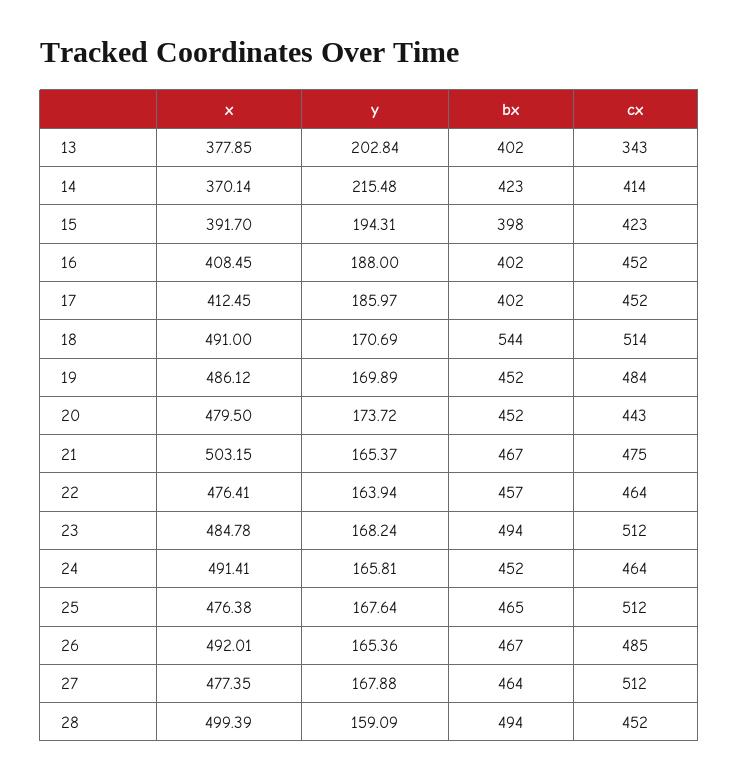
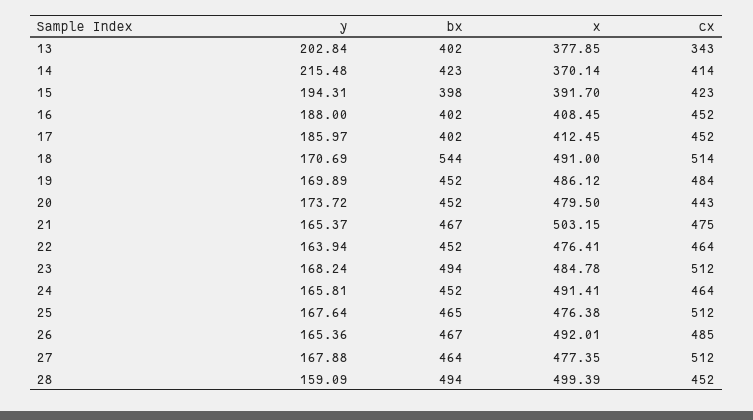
  {
    "x": {
      "13": 377.85,
      "14": 370.14,
      "15": 391.7,
      "16": 408.45,
      "17": 412.45,
      "18": 491,
      "19": 486.12,
      "20": 479.5,
      "21": 503.15,
      "22": 476.41,
      "23": 484.78,
      "24": 491.41,
      "25": 476.38,
      "26": 492.01,
      "27": 477.35,
      "28": 499.39
    },
    "y": {
      "13": 202.84,
      "14": 215.48,
      "15": 194.31,
      "16": 188,
      "17": 185.97,
      "18": 170.69,
      "19": 169.89,
      "20": 173.72,
      "21": 165.37,
      "22": 163.94,
      "23": 168.24,
      "24": 165.81,
      "25": 167.64,
      "26": 165.36,
      "27": 167.88,
      "28": 159.09
    },
    "bx": {
      "13": 402,
      "14": 423,
      "15": 398,
      "16": 402,
      "17": 402,
      "18": 544,
      "19": 452,
      "20": 452,
      "21": 467,
-     "22": 457,
+     "22": 452,
      "23": 494,
      "24": 452,
      "25": 465,
      "26": 467,
      "27": 464,
      "28": 494
    },
    "cx": {
      "13": 343,
      "14": 414,
      "15": 423,
      "16": 452,
      "17": 452,
      "18": 514,
      "19": 484,
      "20": 443,
      "21": 475,
      "22": 464,
      "23": 512,
      "24": 464,
      "25": 512,
      "26": 485,
      "27": 512,
      "28": 452
    }
  }

